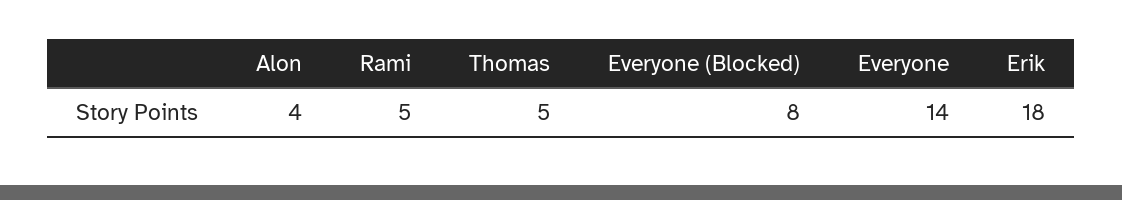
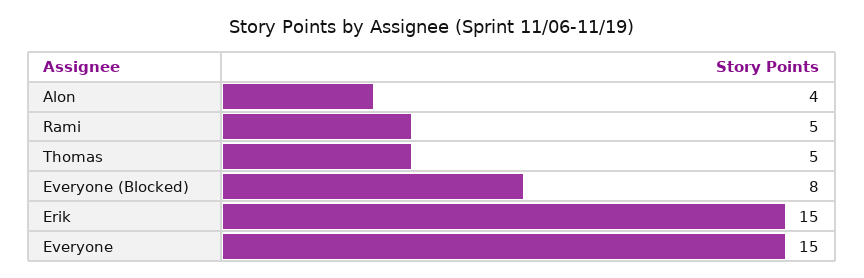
  {
    "Alon": 4,
    "Rami": 5,
    "Thomas": 5,
    "Everyone (Blocked)": 8,
-   "Everyone": 14,
+   "Everyone": 15,
-   "Erik": 18
+   "Erik": 15
  }

